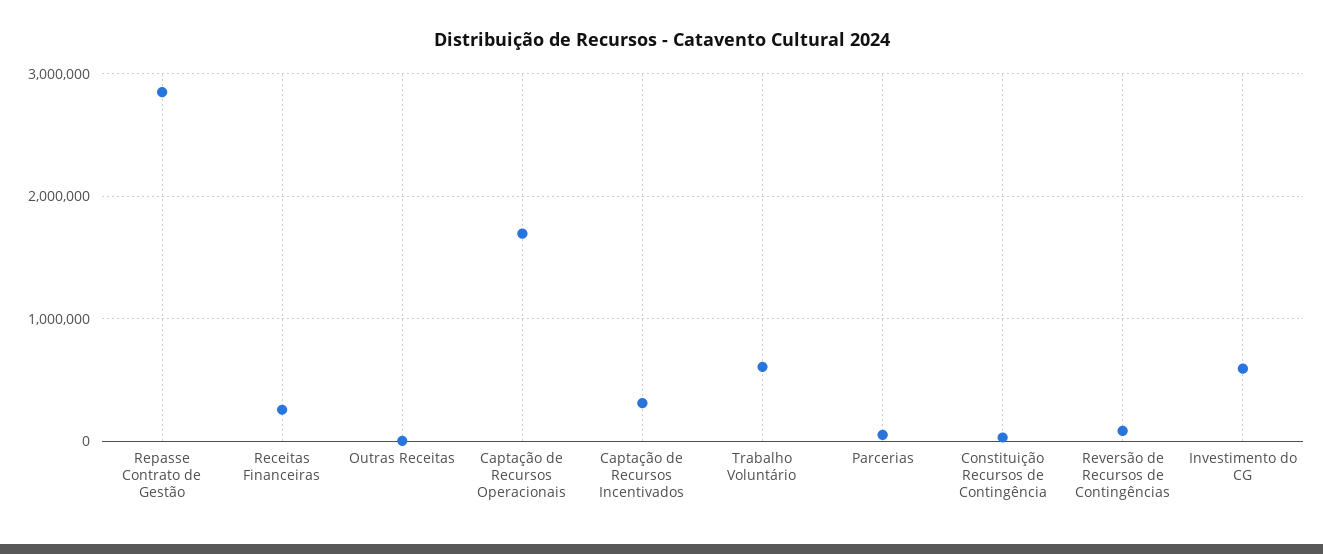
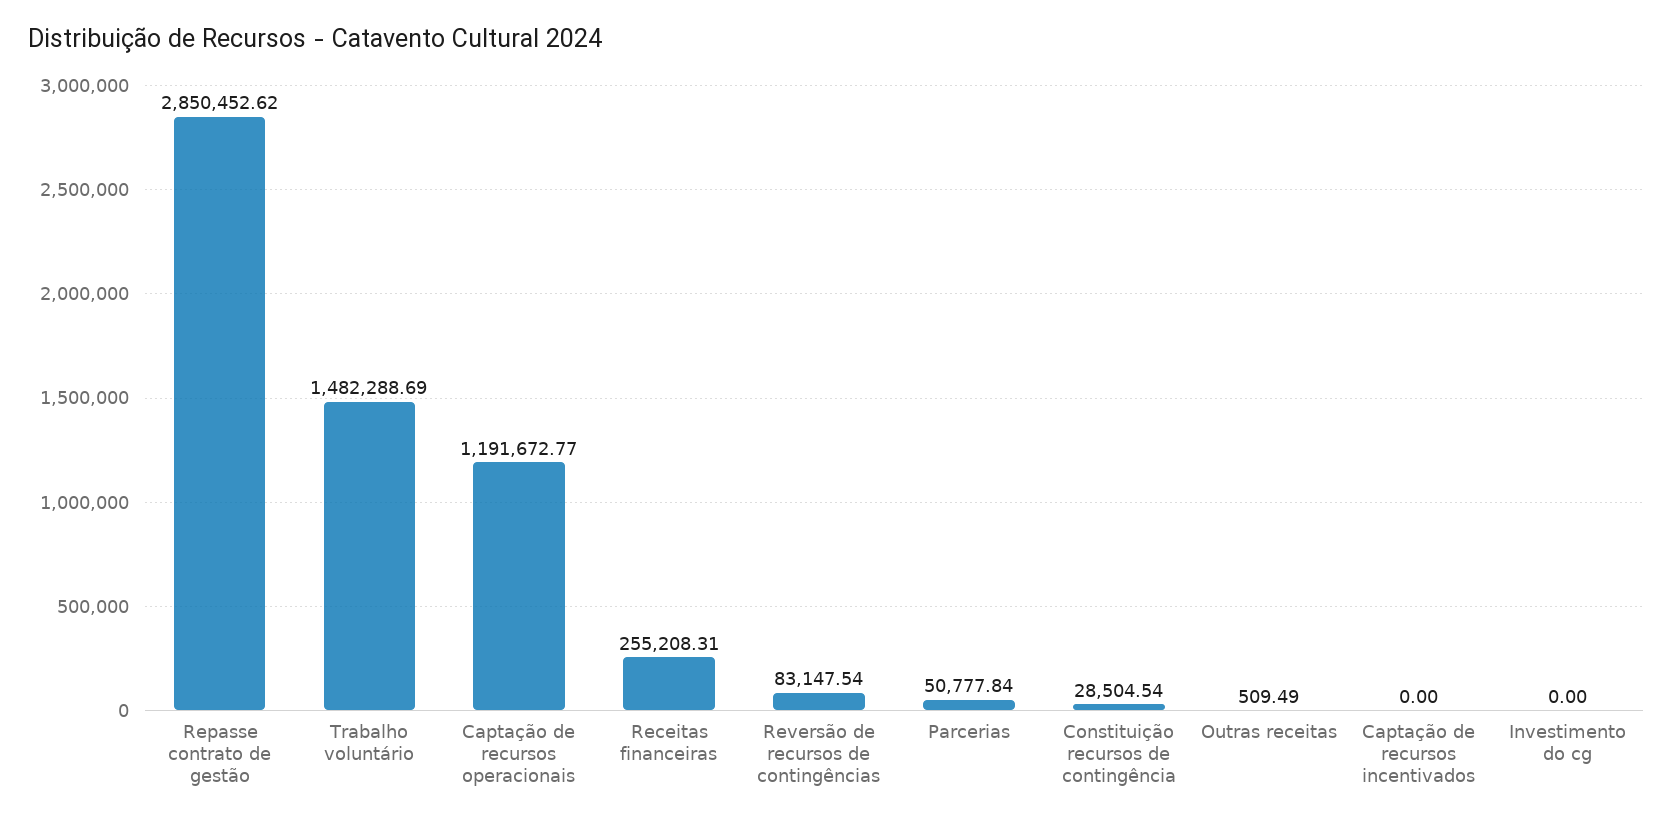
  {
    "Repasse Contrato de Gestão": 2850452.62,
    "Receitas Financeiras": 255208.31,
    "Outras Receitas": 509.49,
-   "Captação de Recursos Operacionais": 1700000,
+   "Captação de Recursos Operacionais": 1191672.77,
-   "Captação de Recursos Incentivados": 300000,
+   "Captação de Recursos Incentivados": 0,
-   "Trabalho Voluntário": 600000,
+   "Trabalho Voluntário": 1482288.69,
    "Parcerias": 50777.84,
    "Constituição Recursos de Contingência": 28504.54,
    "Reversão de Recursos de Contingências": 83147.54,
-   "Investimento do CG": 600000
+   "Investimento do CG": 0
  }

